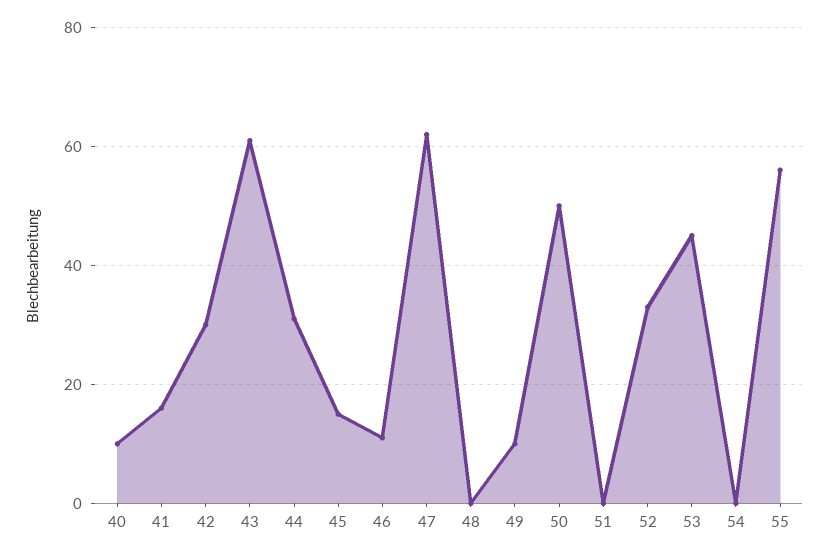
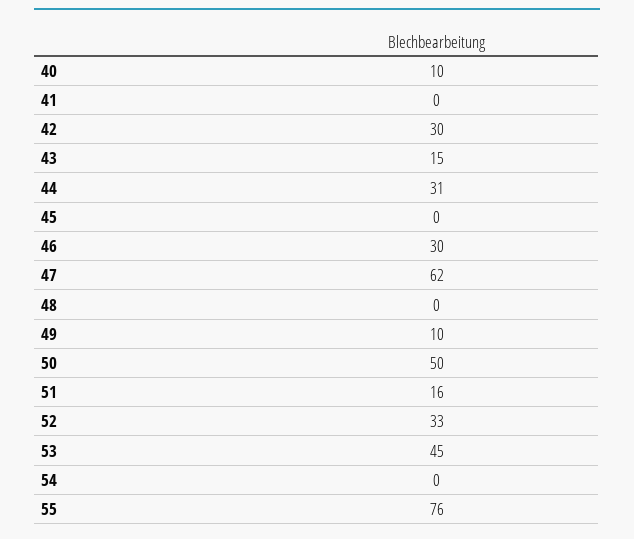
  {
    "40": 10,
-   "41": 15,
+   "41": 0,
    "42": 30,
-   "43": 60,
+   "43": 15,
    "44": 31,
-   "45": 15,
+   "45": 0,
-   "46": 10,
+   "46": 30,
    "47": 62,
    "48": 0,
    "49": 10,
    "50": 50,
-   "51": 0,
+   "51": 16,
    "52": 33,
    "53": 45,
    "54": 0,
-   "55": 55
+   "55": 76
  }

